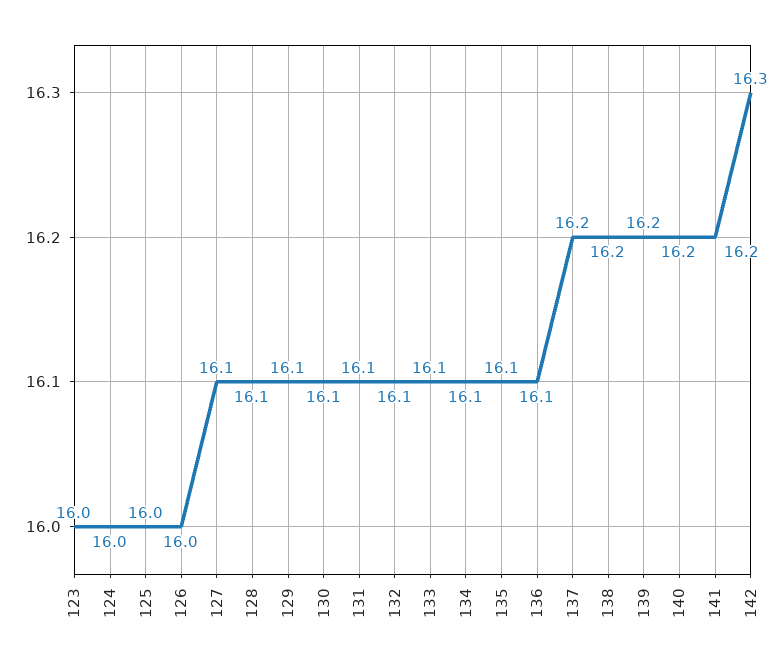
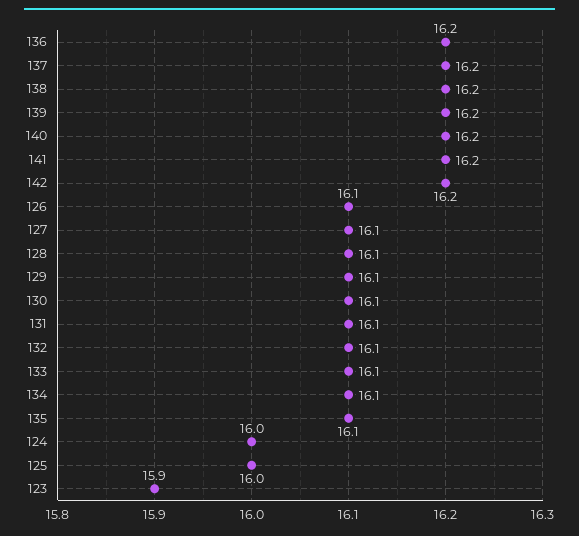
  {
-   "123": 16,
+   "123": 15.9,
    "124": 16,
    "125": 16,
-   "126": 16,
+   "126": 16.1,
    "127": 16.1,
    "128": 16.1,
    "129": 16.1,
    "130": 16.1,
    "131": 16.1,
    "132": 16.1,
    "133": 16.1,
    "134": 16.1,
    "135": 16.1,
-   "136": 16.1,
+   "136": 16.2,
    "137": 16.2,
    "138": 16.2,
    "139": 16.2,
    "140": 16.2,
    "141": 16.2,
-   "142": 16.3
+   "142": 16.2
  }

